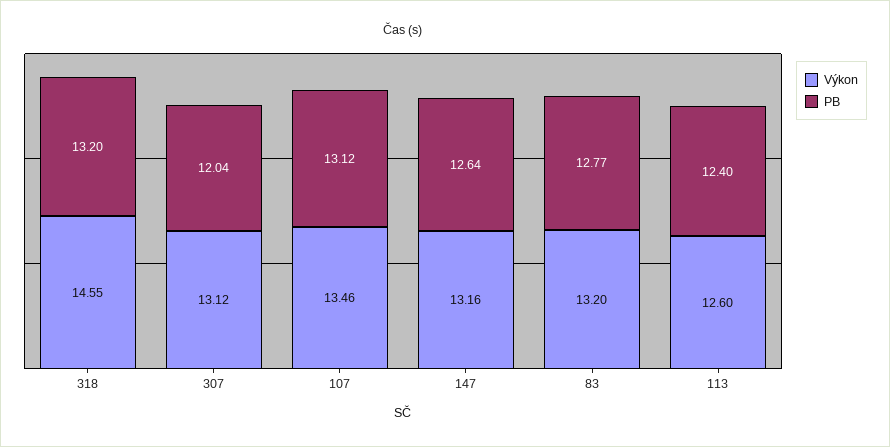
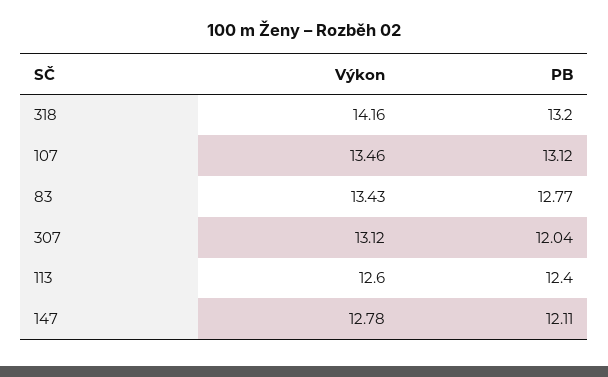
  {
    "Výkon": {
-     "318": 14.55,
+     "318": 14.16,
      "307": 13.12,
      "107": 13.46,
-     "147": 13.16,
+     "147": 12.78,
-     "83": 13.2,
+     "83": 13.43,
      "113": 12.6
    },
    "PB": {
      "318": 13.2,
      "307": 12.04,
      "107": 13.12,
-     "147": 12.64,
+     "147": 12.11,
      "83": 12.77,
      "113": 12.4
    }
  }

